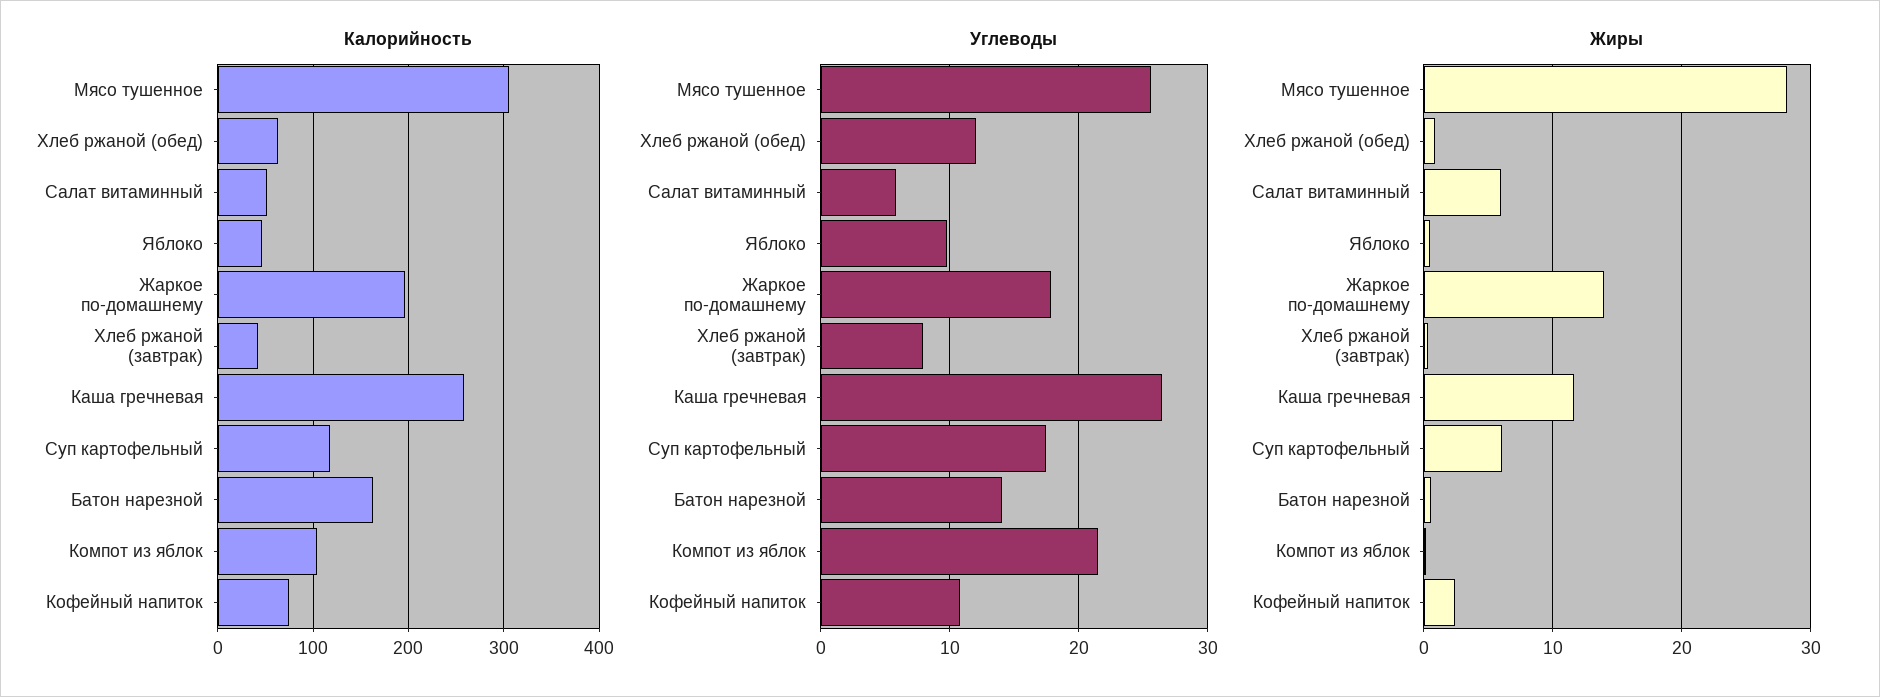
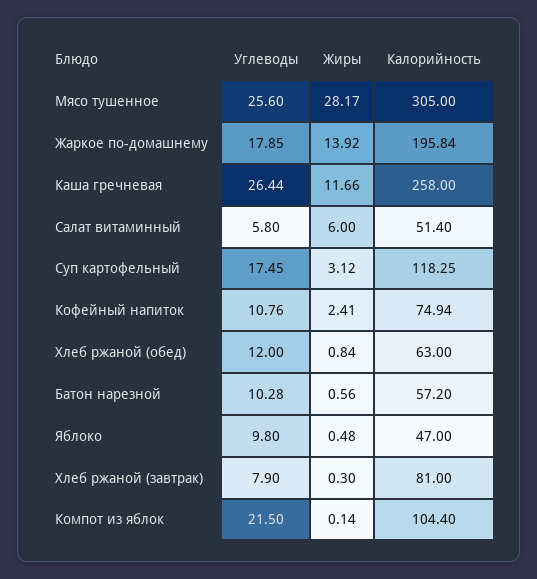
  {
    "Калорийность": {
      "Мясо тушенное": 305,
      "Хлеб ржаной (обед)": 63,
      "Салат витаминный": 51.4,
      "Яблоко": 47,
      "Жаркое по-домашнему": 195.84,
-     "Хлеб ржаной (завтрак)": 40,
+     "Хлеб ржаной (завтрак)": 81,
      "Каша гречневая": 258,
      "Суп картофельный": 118.25,
-     "Батон нарезной": 160,
+     "Батон нарезной": 57.2,
      "Компот из яблок": 104.4,
      "Кофейный напиток": 74.94
    },
    "Углеводы": {
      "Мясо тушенное": 25.6,
      "Хлеб ржаной (обед)": 12,
      "Салат витаминный": 5.8,
      "Яблоко": 9.8,
      "Жаркое по-домашнему": 17.85,
      "Хлеб ржаной (завтрак)": 7.9,
      "Каша гречневая": 26.44,
      "Суп картофельный": 17.45,
-     "Батон нарезной": 14,
+     "Батон нарезной": 10.28,
      "Компот из яблок": 21.5,
      "Кофейный напиток": 10.76
    },
    "Жиры": {
      "Мясо тушенное": 28.17,
      "Хлеб ржаной (обед)": 0.84,
      "Салат витаминный": 6,
      "Яблоко": 0.48,
      "Жаркое по-домашнему": 13.92,
      "Хлеб ржаной (завтрак)": 0.3,
      "Каша гречневая": 11.66,
-     "Суп картофельный": 6,
+     "Суп картофельный": 3.12,
      "Батон нарезной": 0.56,
      "Компот из яблок": 0.14,
      "Кофейный напиток": 2.41
    }
  }

